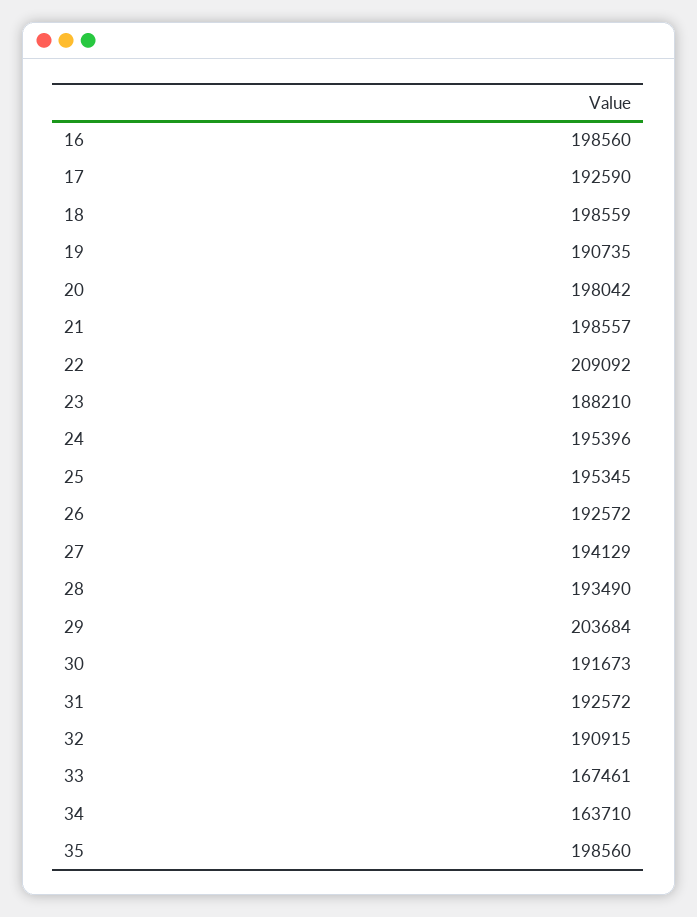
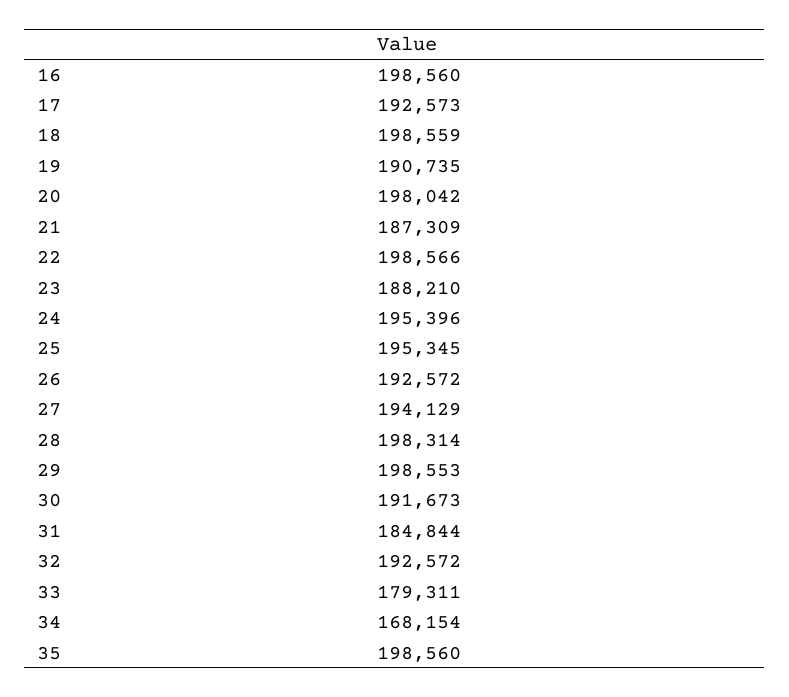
  {
    "16": 198560,
-   "17": 192590,
+   "17": 192573,
    "18": 198559,
    "19": 190735,
    "20": 198042,
-   "21": 198557,
+   "21": 187309,
-   "22": 209092,
+   "22": 198566,
    "23": 188210,
    "24": 195396,
    "25": 195345,
    "26": 192572,
    "27": 194129,
-   "28": 193490,
+   "28": 198314,
-   "29": 203684,
+   "29": 198553,
    "30": 191673,
-   "31": 192572,
+   "31": 184844,
-   "32": 190915,
+   "32": 192572,
-   "33": 167461,
+   "33": 179311,
-   "34": 163710,
+   "34": 168154,
    "35": 198560
  }

